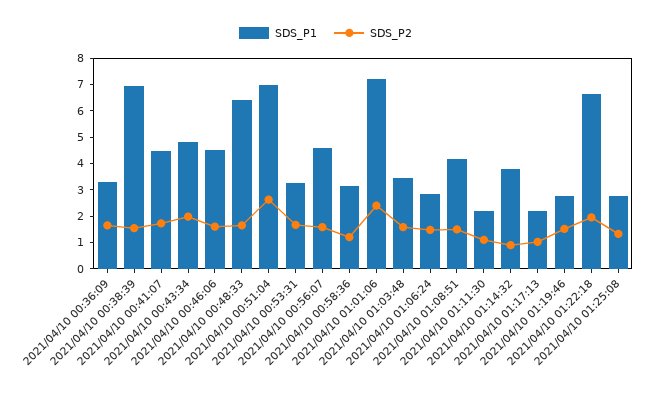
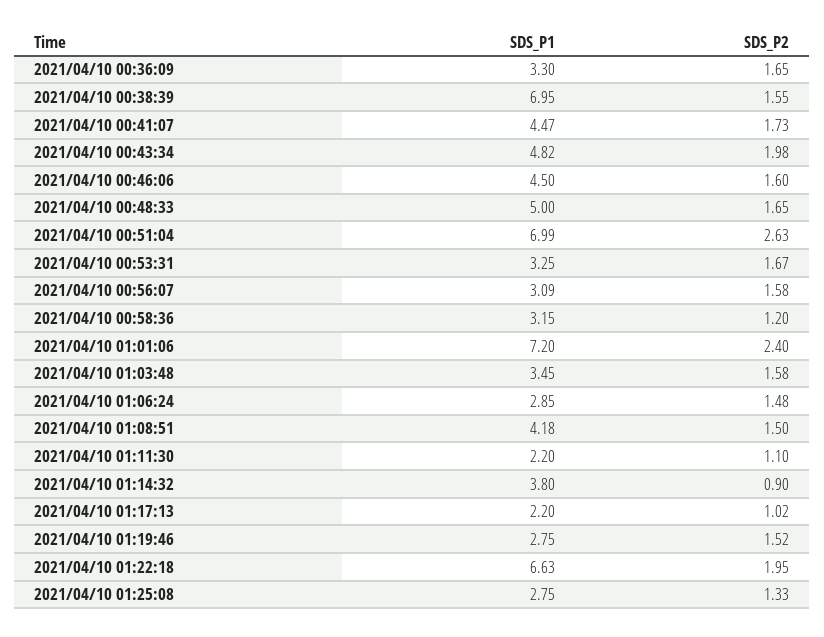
  {
    "SDS_P1": {
      "2021/04/10 00:36:09": 3.3,
      "2021/04/10 00:38:39": 6.95,
      "2021/04/10 00:41:07": 4.47,
      "2021/04/10 00:43:34": 4.82,
      "2021/04/10 00:46:06": 4.5,
-     "2021/04/10 00:48:33": 6.5,
+     "2021/04/10 00:48:33": 5,
      "2021/04/10 00:51:04": 6.99,
      "2021/04/10 00:53:31": 3.25,
-     "2021/04/10 00:56:07": 4.5,
+     "2021/04/10 00:56:07": 3.09,
      "2021/04/10 00:58:36": 3.15,
      "2021/04/10 01:01:06": 7.2,
      "2021/04/10 01:03:48": 3.45,
      "2021/04/10 01:06:24": 2.85,
      "2021/04/10 01:08:51": 4.18,
      "2021/04/10 01:11:30": 2.2,
      "2021/04/10 01:14:32": 3.8,
      "2021/04/10 01:17:13": 2.2,
      "2021/04/10 01:19:46": 2.75,
      "2021/04/10 01:22:18": 6.63,
      "2021/04/10 01:25:08": 2.75
    },
    "SDS_P2": {
      "2021/04/10 00:36:09": 1.65,
      "2021/04/10 00:38:39": 1.55,
      "2021/04/10 00:41:07": 1.73,
      "2021/04/10 00:43:34": 1.98,
      "2021/04/10 00:46:06": 1.6,
      "2021/04/10 00:48:33": 1.65,
      "2021/04/10 00:51:04": 2.63,
      "2021/04/10 00:53:31": 1.67,
      "2021/04/10 00:56:07": 1.58,
      "2021/04/10 00:58:36": 1.2,
      "2021/04/10 01:01:06": 2.4,
      "2021/04/10 01:03:48": 1.58,
      "2021/04/10 01:06:24": 1.48,
      "2021/04/10 01:08:51": 1.5,
      "2021/04/10 01:11:30": 1.1,
      "2021/04/10 01:14:32": 0.9,
      "2021/04/10 01:17:13": 1.02,
      "2021/04/10 01:19:46": 1.52,
      "2021/04/10 01:22:18": 1.95,
      "2021/04/10 01:25:08": 1.33
    }
  }

